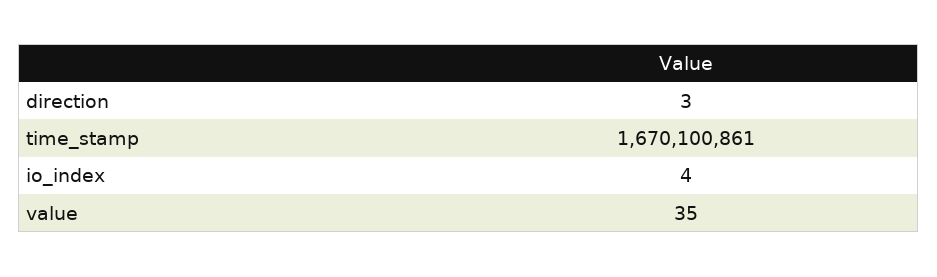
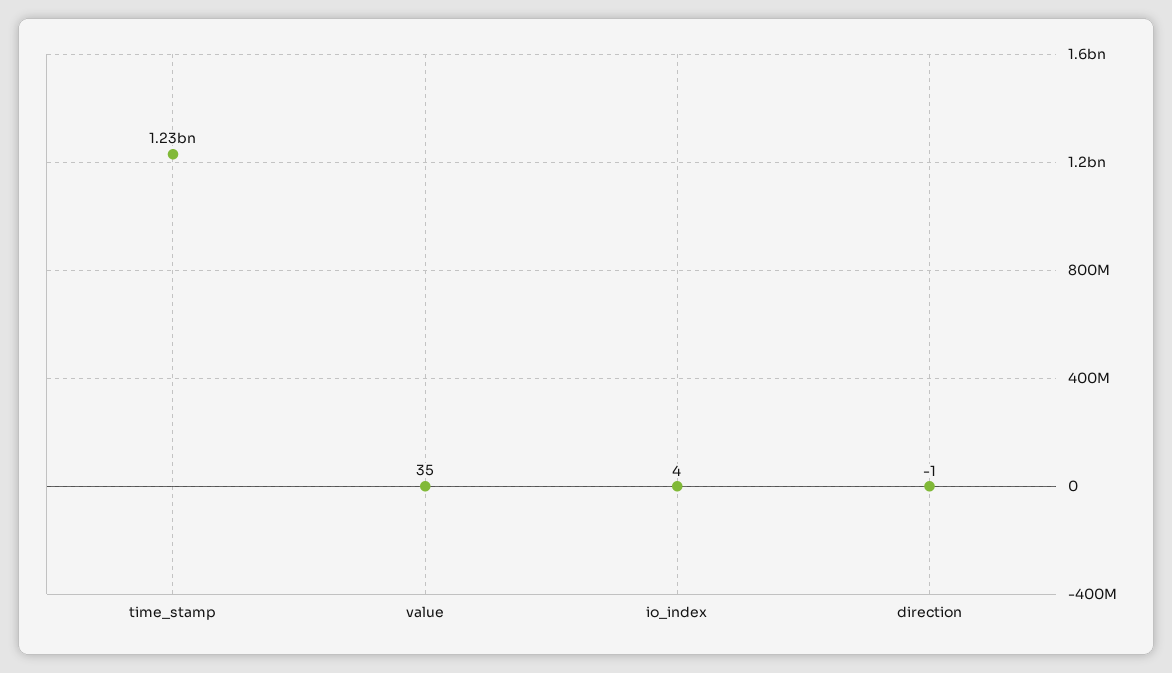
  {
-   "direction": 3,
+   "direction": -1,
-   "time_stamp": 1670100861,
+   "time_stamp": 1230000000,
    "io_index": 4,
    "value": 35
  }

